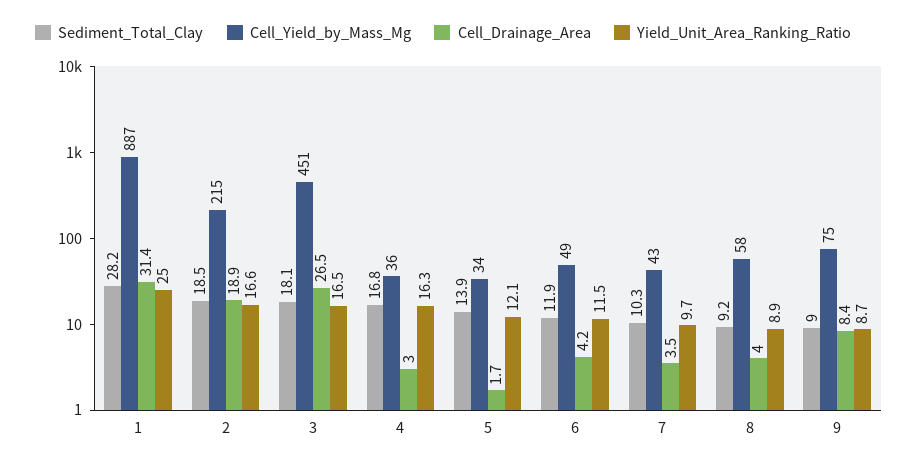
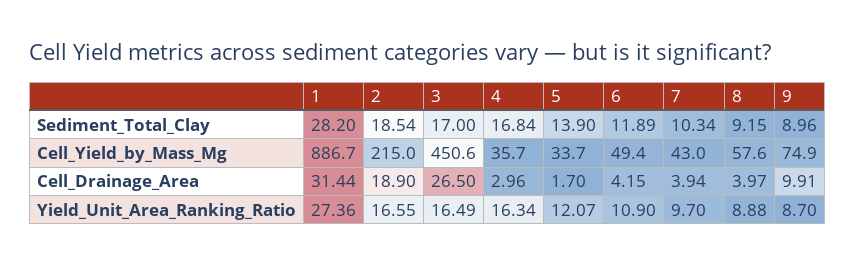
  {
    "Sediment_Total_Clay": {
      "1": 28.2,
      "2": 18.54,
-     "3": 18.1,
+     "3": 17,
      "4": 16.84,
      "5": 13.9,
      "6": 11.89,
      "7": 10.34,
      "8": 9.15,
      "9": 8.96
    },
    "Cell_Yield_by_Mass_Mg": {
      "1": 886.7,
      "2": 215,
      "3": 450.6,
      "4": 35.7,
      "5": 33.7,
      "6": 49.4,
      "7": 43,
      "8": 57.6,
      "9": 74.9
    },
    "Cell_Drainage_Area": {
      "1": 31.44,
      "2": 18.9,
      "3": 26.5,
      "4": 2.96,
      "5": 1.7,
      "6": 4.15,
-     "7": 3.5,
+     "7": 3.94,
      "8": 3.97,
-     "9": 8.4
+     "9": 9.91
    },
    "Yield_Unit_Area_Ranking_Ratio": {
-     "1": 25,
+     "1": 27.36,
      "2": 16.55,
      "3": 16.49,
      "4": 16.34,
      "5": 12.07,
-     "6": 11.5,
+     "6": 10.9,
      "7": 9.7,
      "8": 8.88,
      "9": 8.7
    }
  }

